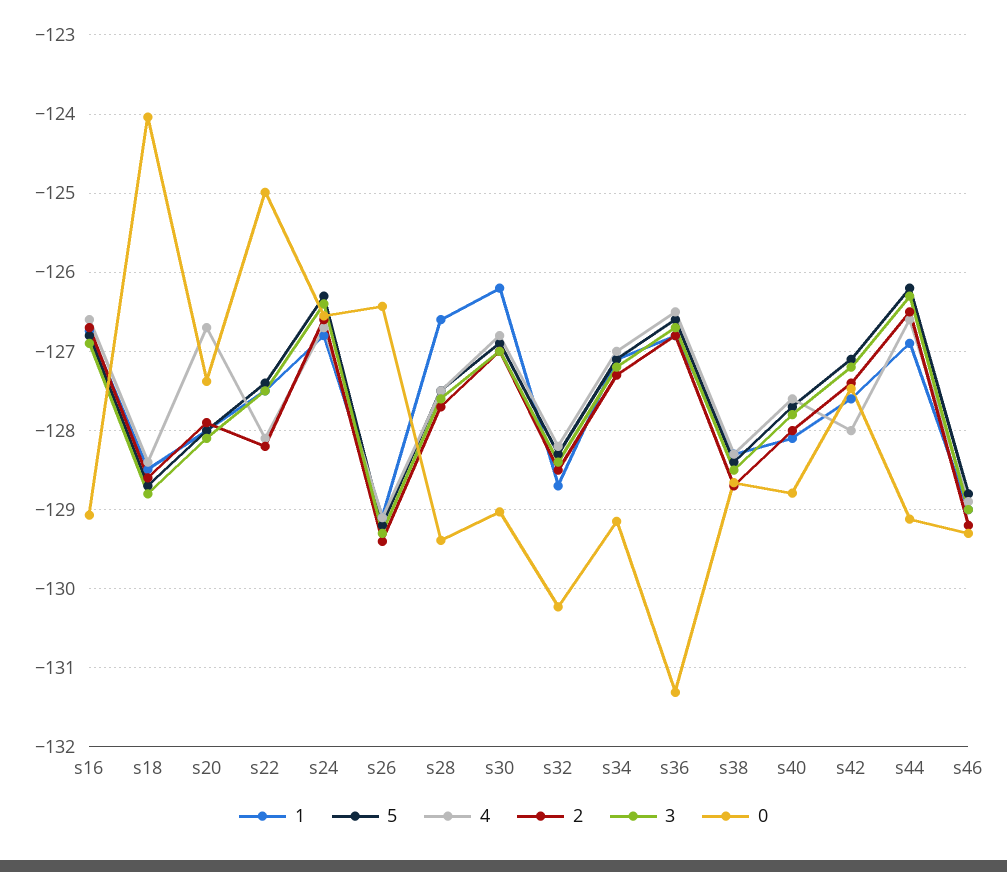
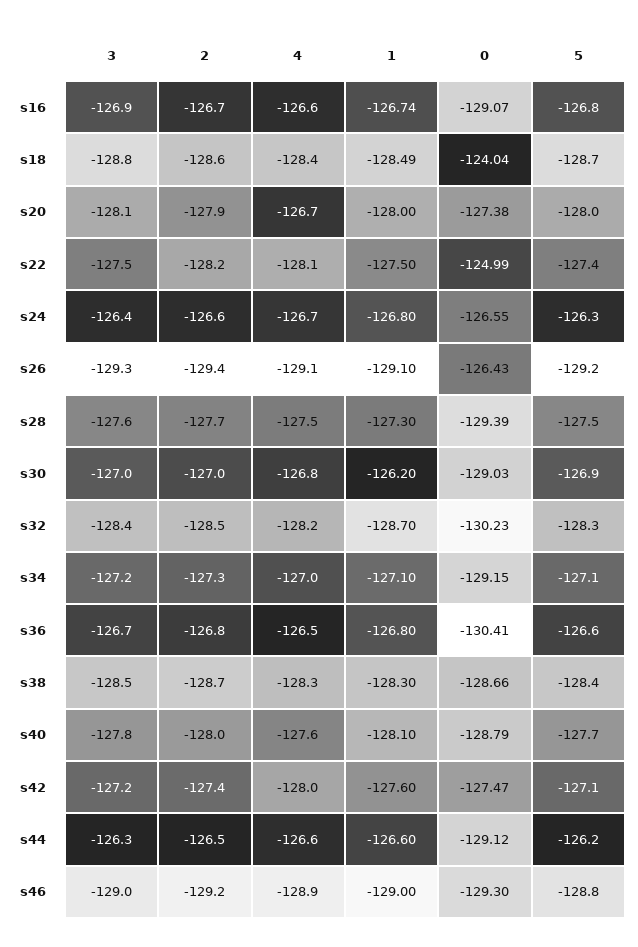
  {
    "1": {
      "s16": -126.74,
      "s18": -128.49,
      "s20": -128,
      "s22": -127.5,
      "s24": -126.8,
      "s26": -129.1,
-     "s28": -126.6,
+     "s28": -127.3,
      "s30": -126.2,
      "s32": -128.7,
      "s34": -127.1,
      "s36": -126.8,
      "s38": -128.3,
      "s40": -128.1,
      "s42": -127.6,
-     "s44": -126.9,
+     "s44": -126.6,
      "s46": -129
    },
    "5": {
      "s16": -126.8,
      "s18": -128.7,
      "s20": -128,
      "s22": -127.4,
      "s24": -126.3,
      "s26": -129.2,
      "s28": -127.5,
      "s30": -126.9,
      "s32": -128.3,
      "s34": -127.1,
      "s36": -126.6,
      "s38": -128.4,
      "s40": -127.7,
      "s42": -127.1,
      "s44": -126.2,
      "s46": -128.8
    },
    "4": {
      "s16": -126.6,
      "s18": -128.4,
      "s20": -126.7,
      "s22": -128.1,
      "s24": -126.7,
      "s26": -129.1,
      "s28": -127.5,
      "s30": -126.8,
      "s32": -128.2,
      "s34": -127,
      "s36": -126.5,
      "s38": -128.3,
      "s40": -127.6,
      "s42": -128,
      "s44": -126.6,
      "s46": -128.9
    },
    "2": {
      "s16": -126.7,
      "s18": -128.6,
      "s20": -127.9,
      "s22": -128.2,
      "s24": -126.6,
      "s26": -129.4,
      "s28": -127.7,
      "s30": -127,
      "s32": -128.5,
      "s34": -127.3,
      "s36": -126.8,
      "s38": -128.7,
      "s40": -128,
      "s42": -127.4,
      "s44": -126.5,
      "s46": -129.2
    },
    "3": {
      "s16": -126.9,
      "s18": -128.8,
      "s20": -128.1,
      "s22": -127.5,
      "s24": -126.4,
      "s26": -129.3,
      "s28": -127.6,
      "s30": -127,
      "s32": -128.4,
      "s34": -127.2,
      "s36": -126.7,
      "s38": -128.5,
      "s40": -127.8,
      "s42": -127.2,
      "s44": -126.3,
      "s46": -129
    },
    "0": {
      "s16": -129.07,
      "s18": -124.04,
      "s20": -127.38,
      "s22": -124.99,
      "s24": -126.55,
      "s26": -126.43,
      "s28": -129.39,
      "s30": -129.03,
      "s32": -130.23,
      "s34": -129.15,
-     "s36": -131.3,
+     "s36": -130.41,
      "s38": -128.66,
      "s40": -128.79,
      "s42": -127.47,
      "s44": -129.12,
      "s46": -129.3
    }
  }

